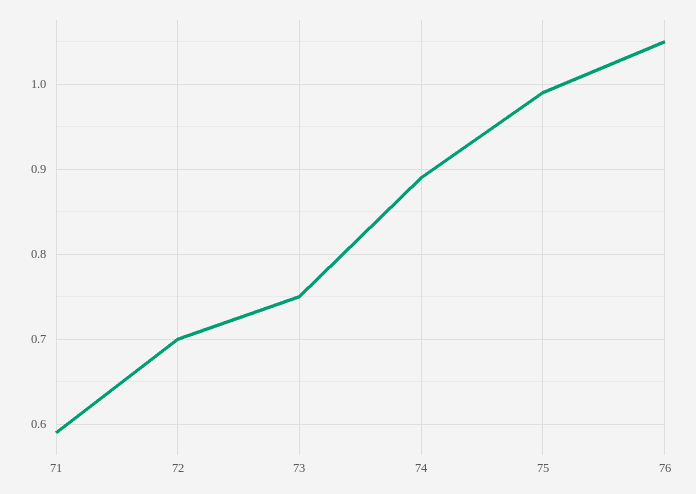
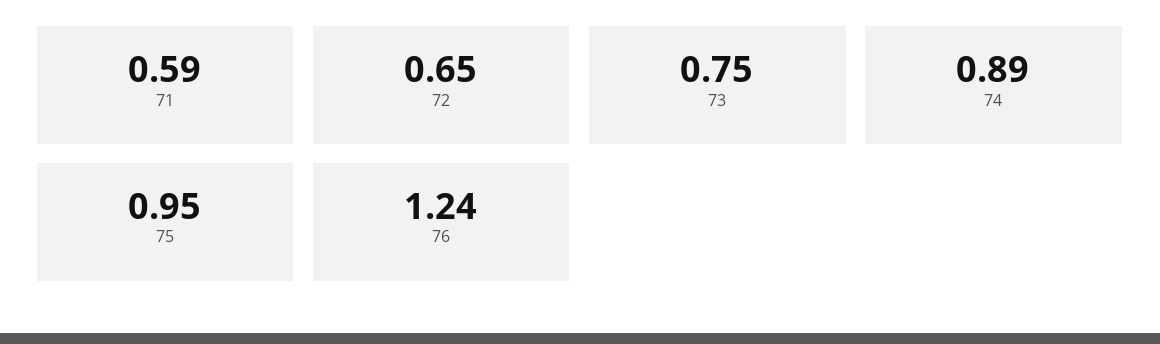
  {
    "71": 0.59,
-   "72": 0.7,
+   "72": 0.65,
    "73": 0.75,
    "74": 0.89,
-   "75": 0.99,
+   "75": 0.95,
-   "76": 1.05
+   "76": 1.24
  }

